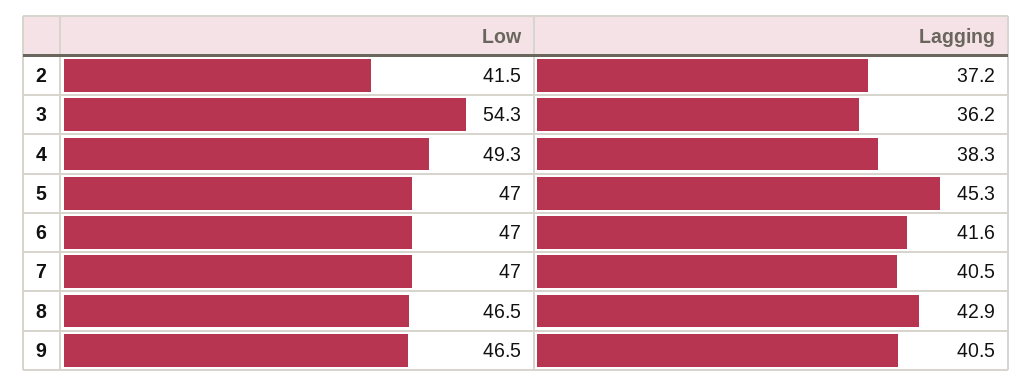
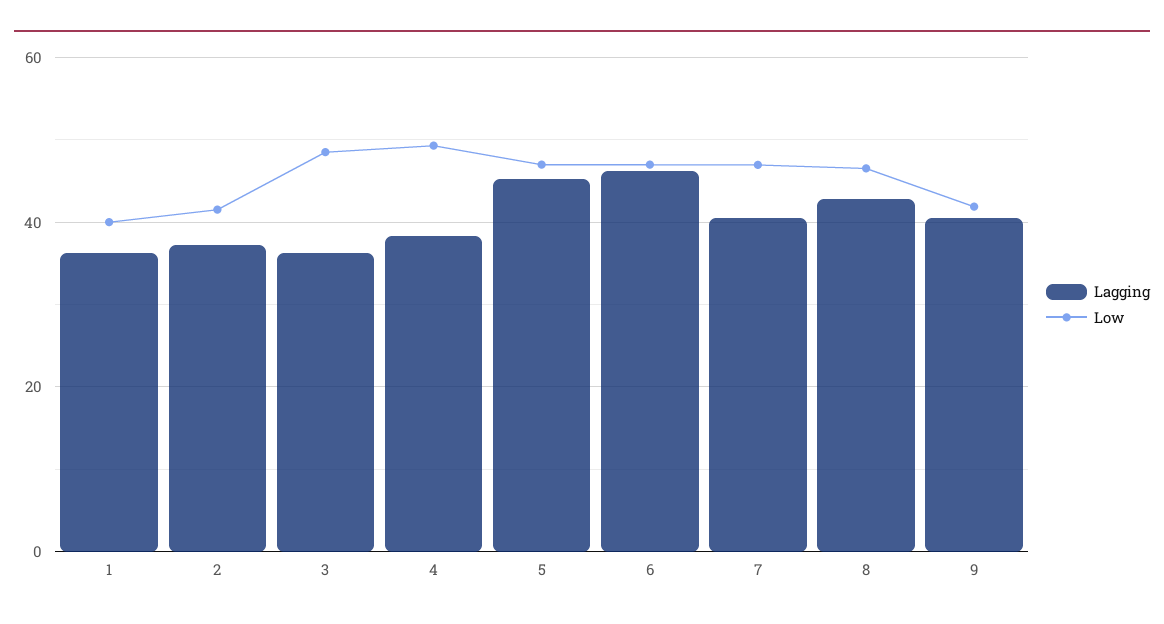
  {
    "Low": {
      "2": 41.5,
-     "3": 54.3,
+     "3": 48,
      "4": 49.3,
      "5": 47,
      "6": 47,
      "7": 47,
      "8": 46.5,
-     "9": 46.5
+     "9": 42,
+     "1": 40
    },
    "Lagging": {
      "2": 37.2,
      "3": 36.2,
      "4": 38.3,
      "5": 45.3,
-     "6": 41.6,
+     "6": 46,
      "7": 40.5,
      "8": 42.9,
-     "9": 40.5
+     "9": 40.5,
+     "1": 36
    }
  }

